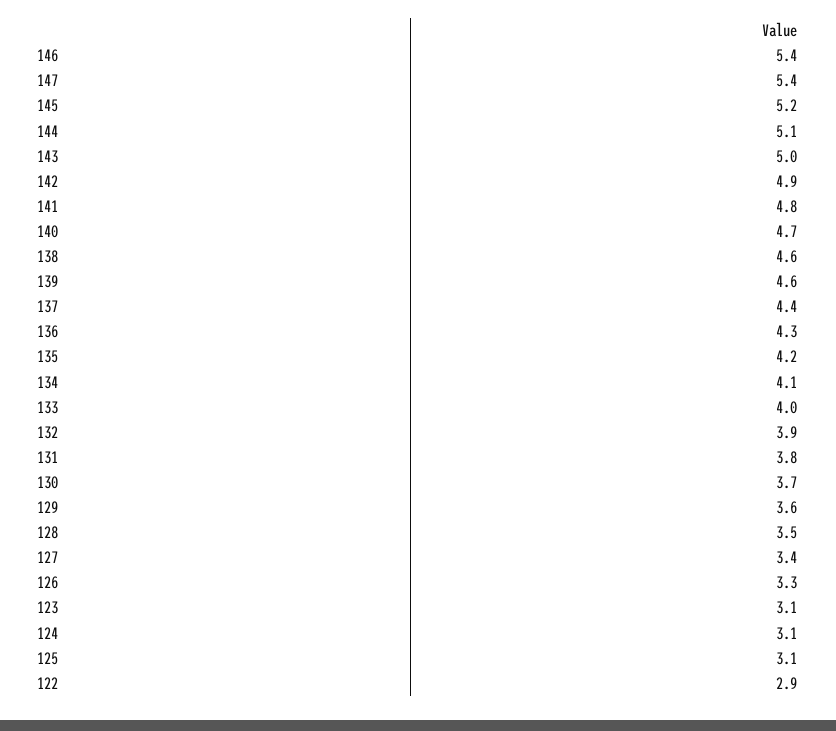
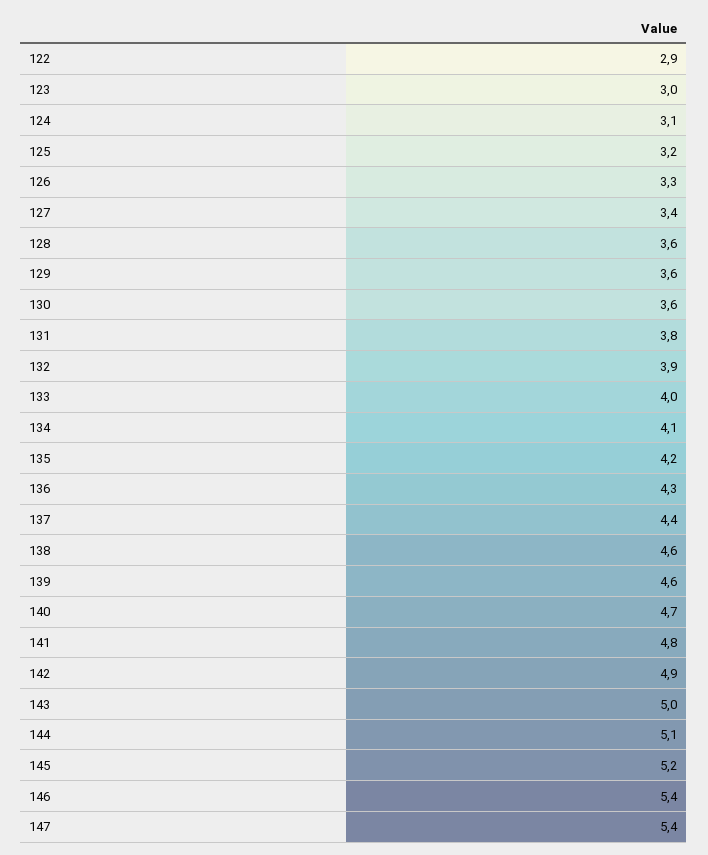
  {
    "146": 5.4,
    "147": 5.4,
    "145": 5.2,
    "144": 5.1,
    "143": 5,
    "142": 4.9,
    "141": 4.8,
    "140": 4.7,
    "138": 4.6,
    "139": 4.6,
    "137": 4.4,
    "136": 4.3,
    "135": 4.2,
    "134": 4.1,
    "133": 4,
    "132": 3.9,
    "131": 3.8,
-   "130": 3.7,
+   "130": 3.6,
    "129": 3.6,
-   "128": 3.5,
+   "128": 3.6,
    "127": 3.4,
    "126": 3.3,
-   "123": 3.1,
+   "123": 3,
    "124": 3.1,
-   "125": 3.1,
+   "125": 3.2,
    "122": 2.9
  }

